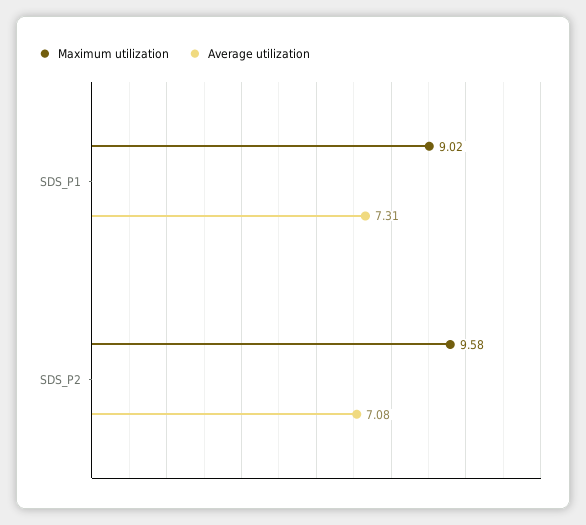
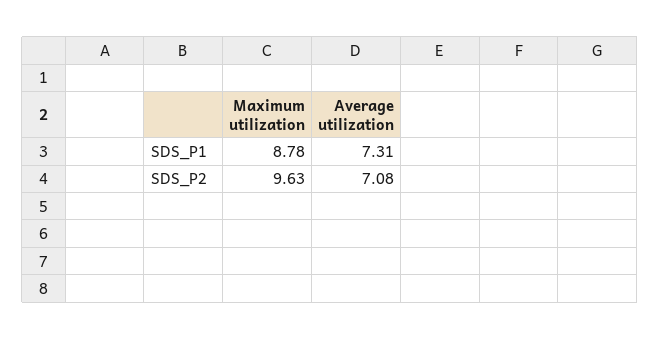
  {
    "Maximum utilization": {
-     "SDS_P1": 9.02,
+     "SDS_P1": 8.78,
-     "SDS_P2": 9.58
+     "SDS_P2": 9.63
    },
    "Average utilization": {
      "SDS_P1": 7.31,
      "SDS_P2": 7.08
    }
  }

